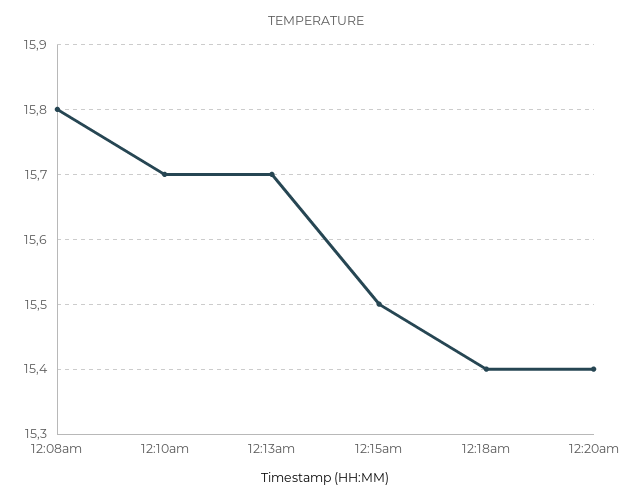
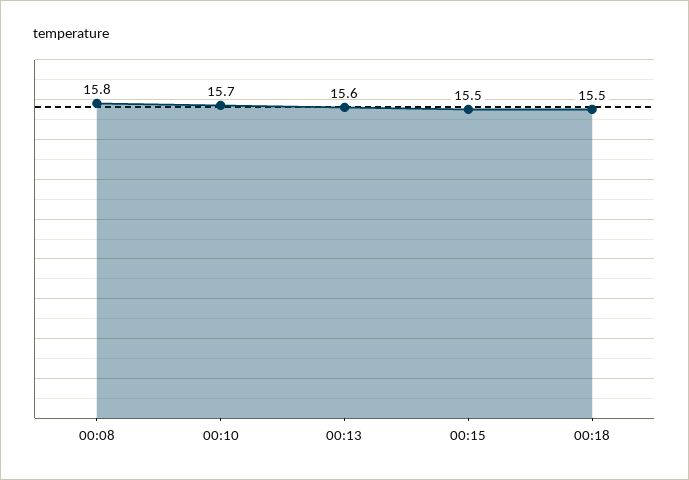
  {
    "12:08am": 15.8,
    "12:10am": 15.7,
-   "12:13am": 15.7,
+   "12:13am": 15.6,
    "12:15am": 15.5,
-   "12:18am": 15.4,
+   "12:18am": 15.5
-   "12:20am": 15.4
  }

